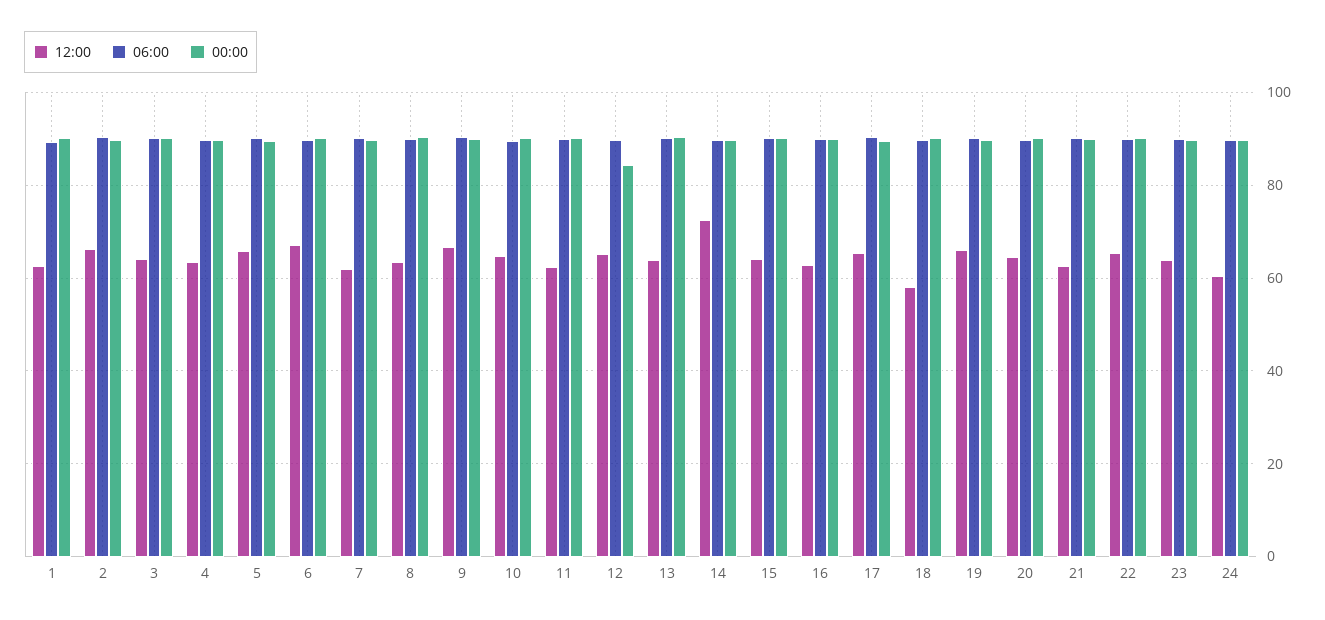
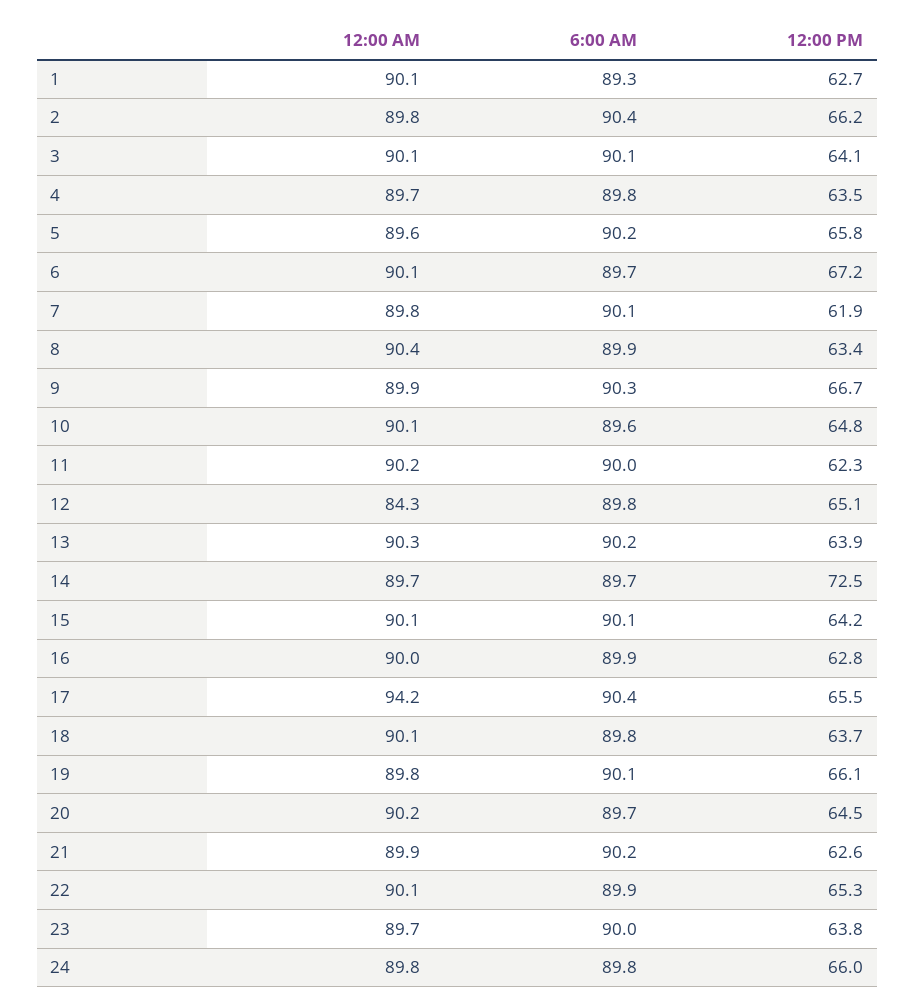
  {
    "12:00": {
      "1": 62.7,
      "2": 66.2,
      "3": 64.1,
      "4": 63.5,
      "5": 65.8,
      "6": 67.2,
      "7": 61.9,
      "8": 63.4,
      "9": 66.7,
      "10": 64.8,
      "11": 62.3,
      "12": 65.1,
      "13": 63.9,
      "14": 72.5,
      "15": 64.2,
      "16": 62.8,
      "17": 65.5,
-     "18": 58,
+     "18": 63.7,
      "19": 66.1,
      "20": 64.5,
      "21": 62.6,
      "22": 65.3,
      "23": 63.8,
-     "24": 60
+     "24": 66
    },
    "06:00": {
      "1": 89.3,
      "2": 90.4,
      "3": 90.1,
      "4": 89.8,
      "5": 90.2,
      "6": 89.7,
      "7": 90.1,
      "8": 89.9,
      "9": 90.3,
      "10": 89.6,
      "11": 90,
      "12": 89.8,
      "13": 90.2,
      "14": 89.7,
      "15": 90.1,
      "16": 89.9,
      "17": 90.4,
      "18": 89.8,
      "19": 90.1,
      "20": 89.7,
      "21": 90.2,
      "22": 89.9,
      "23": 90,
      "24": 89.8
    },
    "00:00": {
      "1": 90.1,
      "2": 89.8,
      "3": 90.1,
      "4": 89.7,
      "5": 89.6,
      "6": 90.1,
      "7": 89.8,
      "8": 90.4,
      "9": 89.9,
      "10": 90.1,
      "11": 90.2,
      "12": 84.3,
      "13": 90.3,
      "14": 89.7,
      "15": 90.1,
      "16": 90,
-     "17": 90,
+     "17": 94.2,
      "18": 90.1,
      "19": 89.8,
      "20": 90.2,
      "21": 89.9,
      "22": 90.1,
      "23": 89.7,
      "24": 89.8
    }
  }

